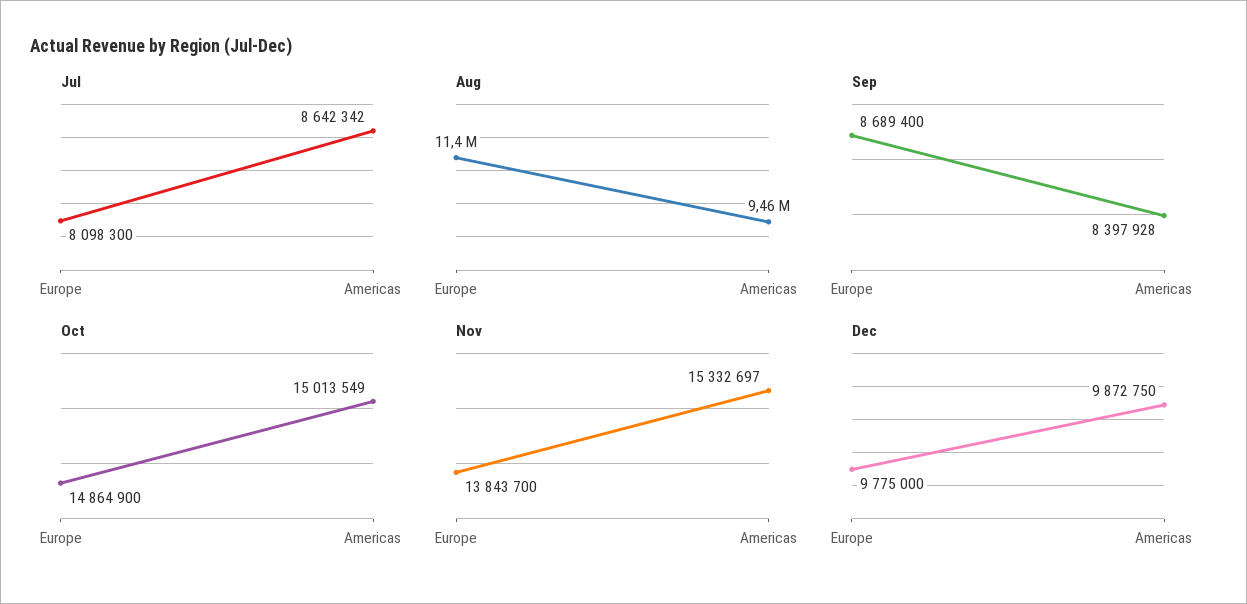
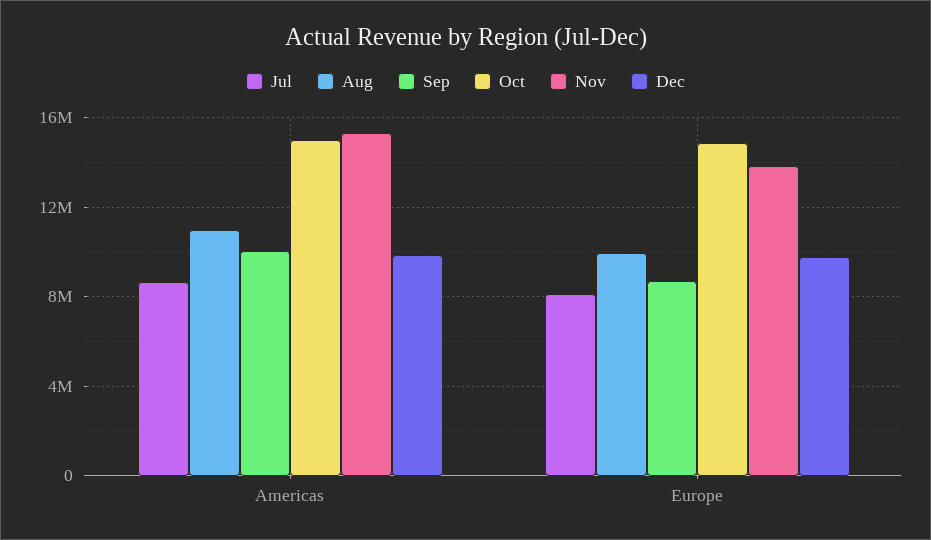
  {
    "Jul": {
      "Europe": 8098300,
      "Americas": 8642342
    },
    "Aug": {
-     "Europe": 11400000,
+     "Europe": 10000000,
-     "Americas": 9460000
+     "Americas": 11000000
    },
    "Sep": {
      "Europe": 8689400,
-     "Americas": 8397928
+     "Americas": 10000000
    },
    "Oct": {
      "Europe": 14864900,
      "Americas": 15013549
    },
    "Nov": {
      "Europe": 13843700,
      "Americas": 15332697
    },
    "Dec": {
      "Europe": 9775000,
      "Americas": 9872750
    }
  }

